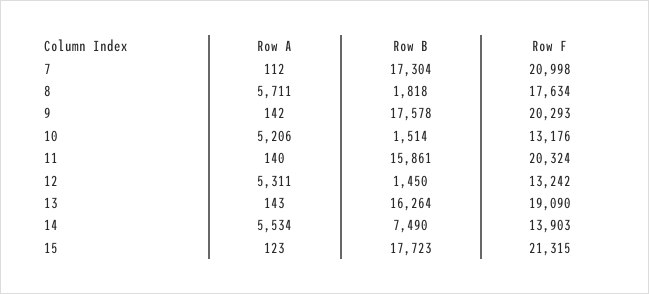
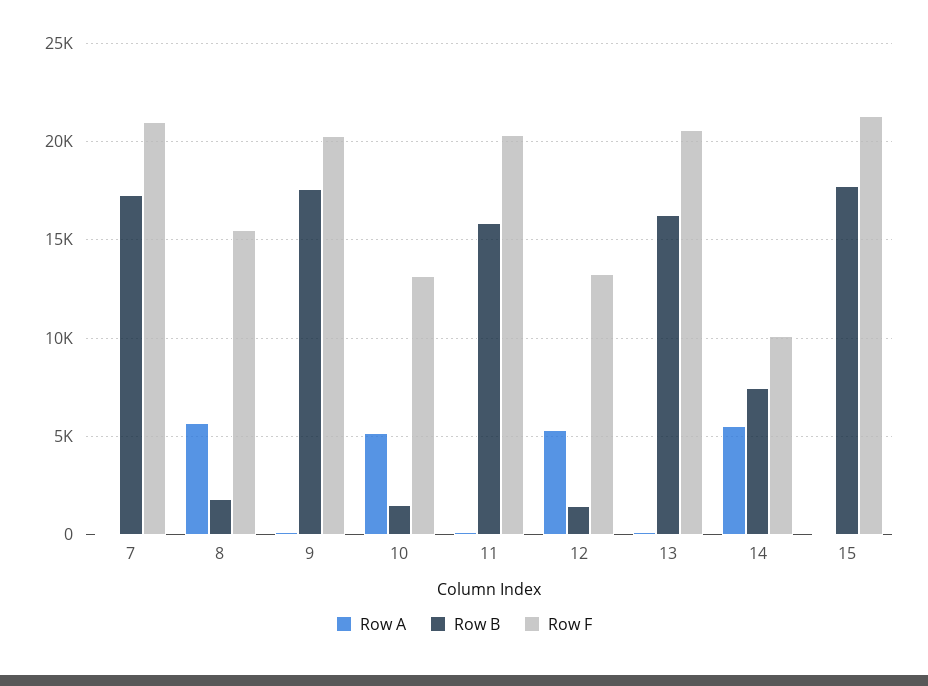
  {
    "Row A": {
      "7": 112,
      "8": 5711,
      "9": 142,
      "10": 5206,
      "11": 140,
      "12": 5311,
      "13": 143,
      "14": 5534,
      "15": 123
    },
    "Row B": {
      "7": 17304,
      "8": 1818,
      "9": 17578,
      "10": 1514,
      "11": 15861,
      "12": 1450,
      "13": 16264,
      "14": 7490,
      "15": 17723
    },
    "Row F": {
      "7": 20998,
-     "8": 17634,
+     "8": 15500,
      "9": 20293,
      "10": 13176,
      "11": 20324,
      "12": 13242,
-     "13": 19090,
+     "13": 20500,
-     "14": 13903,
+     "14": 10000,
      "15": 21315
    }
  }

